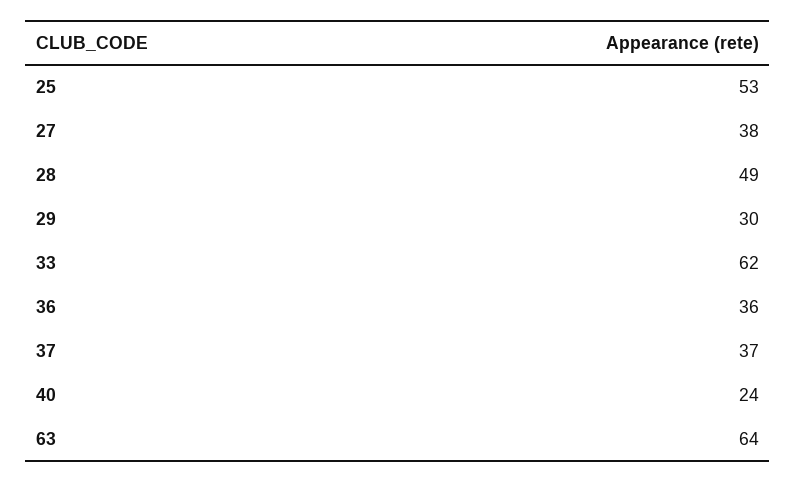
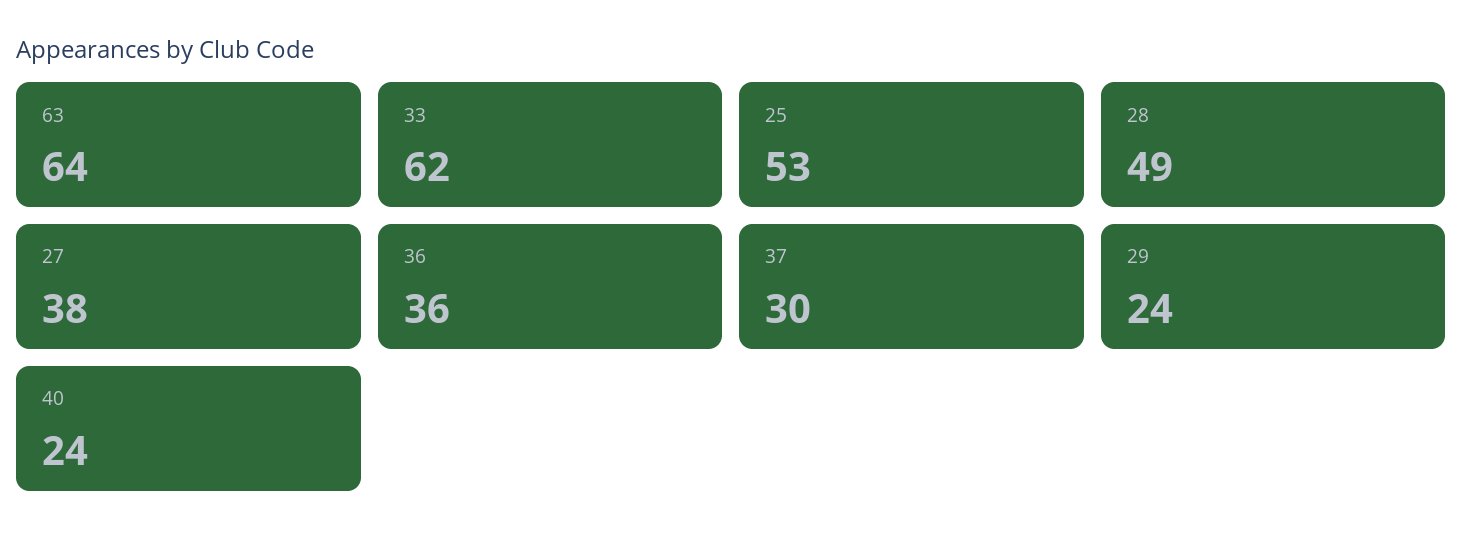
  {
    "25": 53,
    "27": 38,
    "28": 49,
-   "29": 30,
+   "29": 24,
    "33": 62,
    "36": 36,
-   "37": 37,
+   "37": 30,
    "40": 24,
    "63": 64
  }

